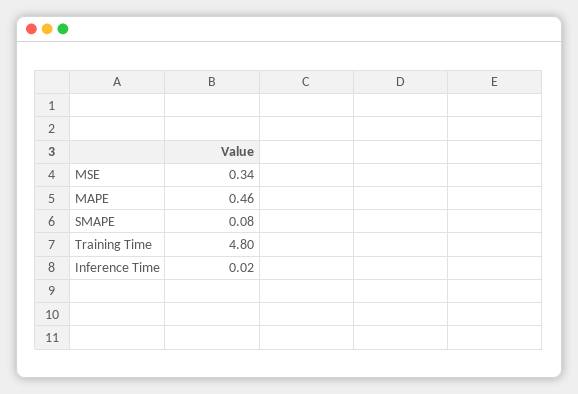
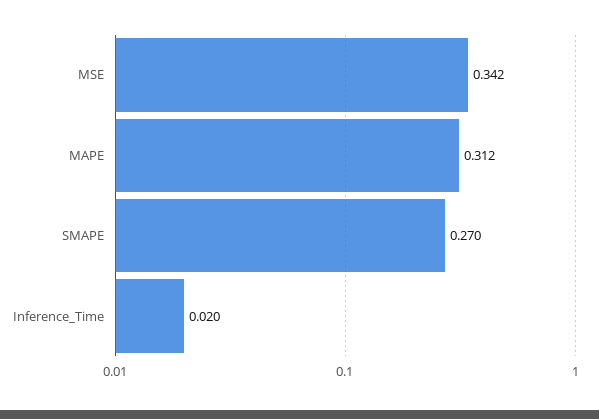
  {
    "MSE": 0.342,
-   "MAPE": 0.46,
+   "MAPE": 0.312,
-   "SMAPE": 0.08,
+   "SMAPE": 0.27,
-   "Training Time": 4.8,
    "Inference Time": 0.02
  }

